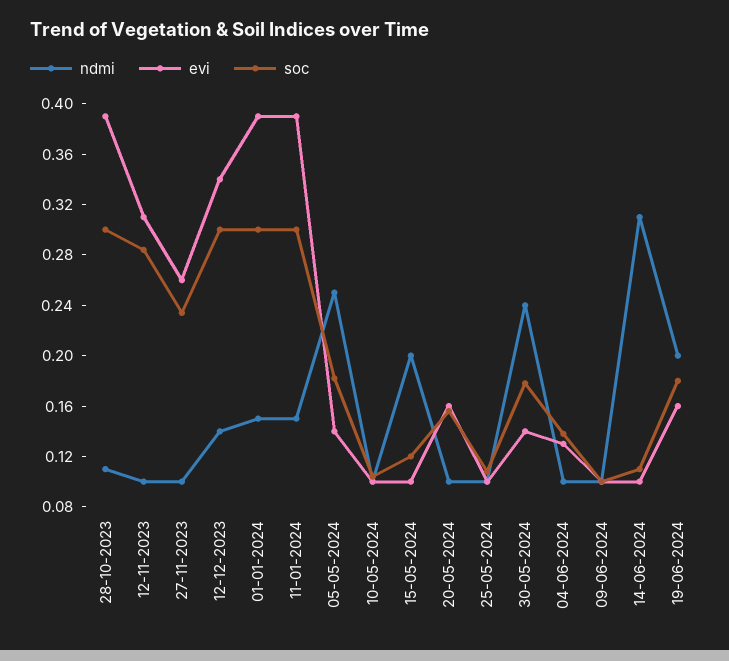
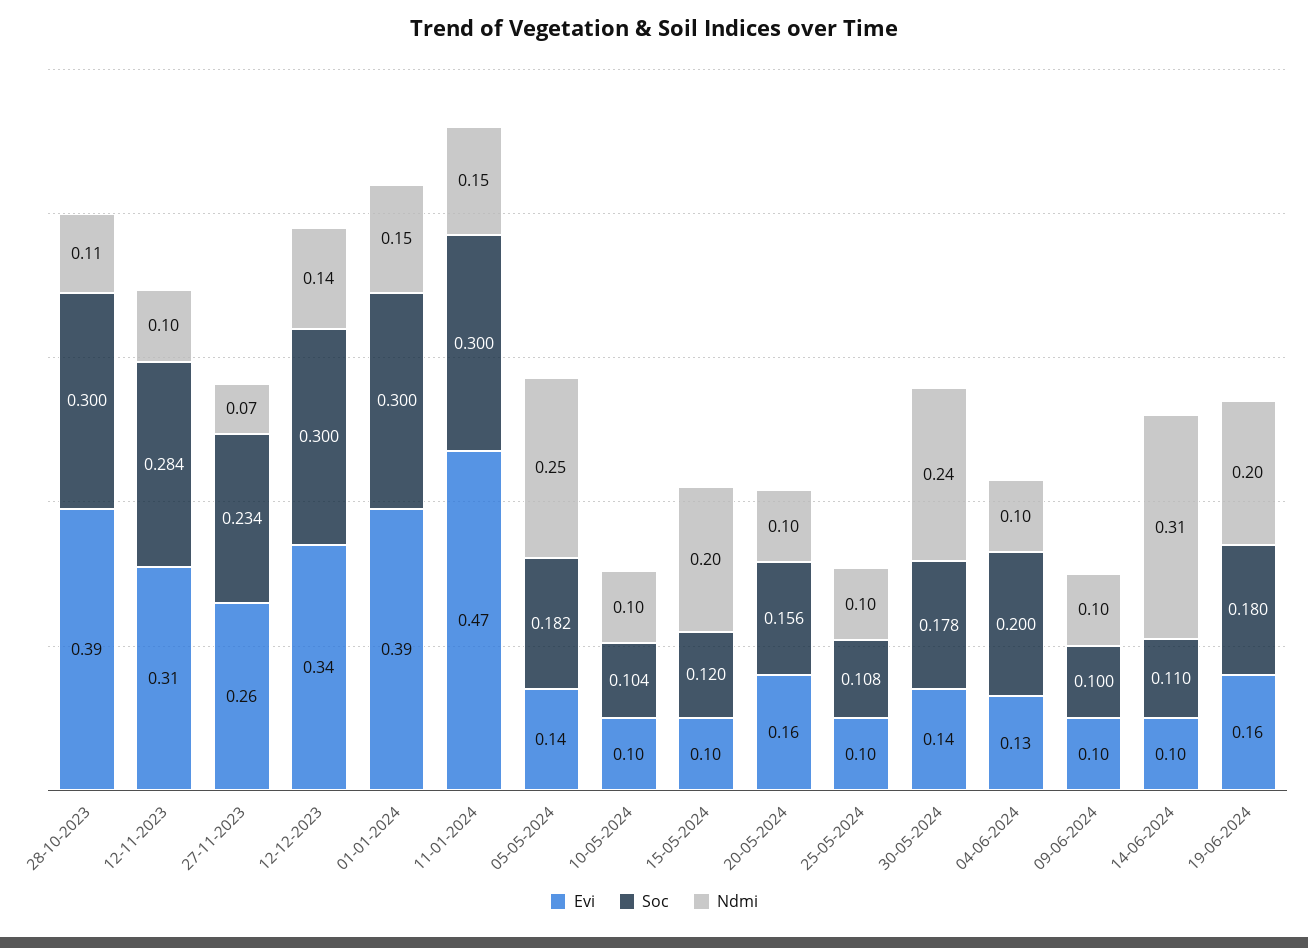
  {
    "ndmi": {
      "28-10-2023": 0.11,
      "12-11-2023": 0.1,
-     "27-11-2023": 0.1,
+     "27-11-2023": 0.07,
      "12-12-2023": 0.14,
      "01-01-2024": 0.15,
      "11-01-2024": 0.15,
      "05-05-2024": 0.25,
      "10-05-2024": 0.1,
      "15-05-2024": 0.2,
      "20-05-2024": 0.1,
      "25-05-2024": 0.1,
      "30-05-2024": 0.24,
      "04-06-2024": 0.1,
      "09-06-2024": 0.1,
      "14-06-2024": 0.31,
      "19-06-2024": 0.2
    },
    "evi": {
      "28-10-2023": 0.39,
      "12-11-2023": 0.31,
      "27-11-2023": 0.26,
      "12-12-2023": 0.34,
      "01-01-2024": 0.39,
-     "11-01-2024": 0.39,
+     "11-01-2024": 0.47,
      "05-05-2024": 0.14,
      "10-05-2024": 0.1,
      "15-05-2024": 0.1,
      "20-05-2024": 0.16,
      "25-05-2024": 0.1,
      "30-05-2024": 0.14,
      "04-06-2024": 0.13,
      "09-06-2024": 0.1,
      "14-06-2024": 0.1,
      "19-06-2024": 0.16
    },
    "soc": {
      "28-10-2023": 0.3,
      "12-11-2023": 0.284,
      "27-11-2023": 0.234,
      "12-12-2023": 0.3,
      "01-01-2024": 0.3,
      "11-01-2024": 0.3,
      "05-05-2024": 0.182,
      "10-05-2024": 0.104,
      "15-05-2024": 0.12,
      "20-05-2024": 0.156,
      "25-05-2024": 0.108,
      "30-05-2024": 0.178,
-     "04-06-2024": 0.14,
+     "04-06-2024": 0.2,
      "09-06-2024": 0.1,
      "14-06-2024": 0.11,
      "19-06-2024": 0.18
    }
  }

